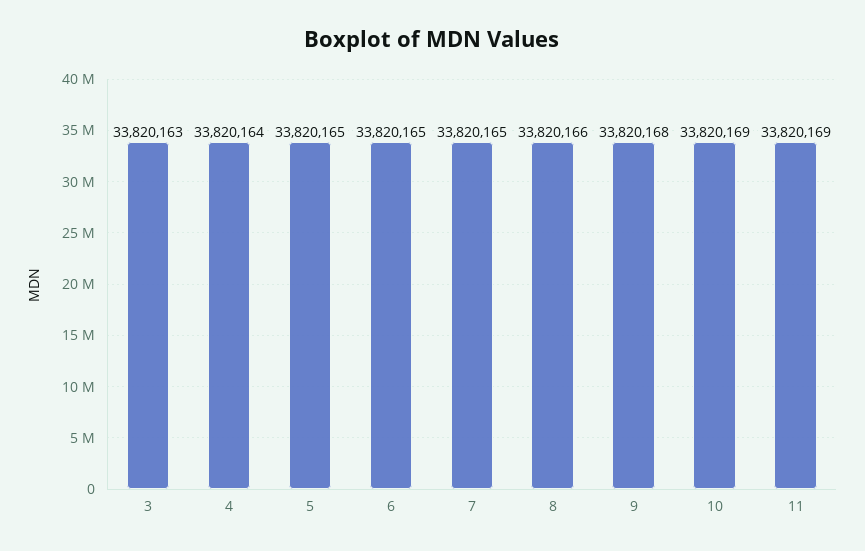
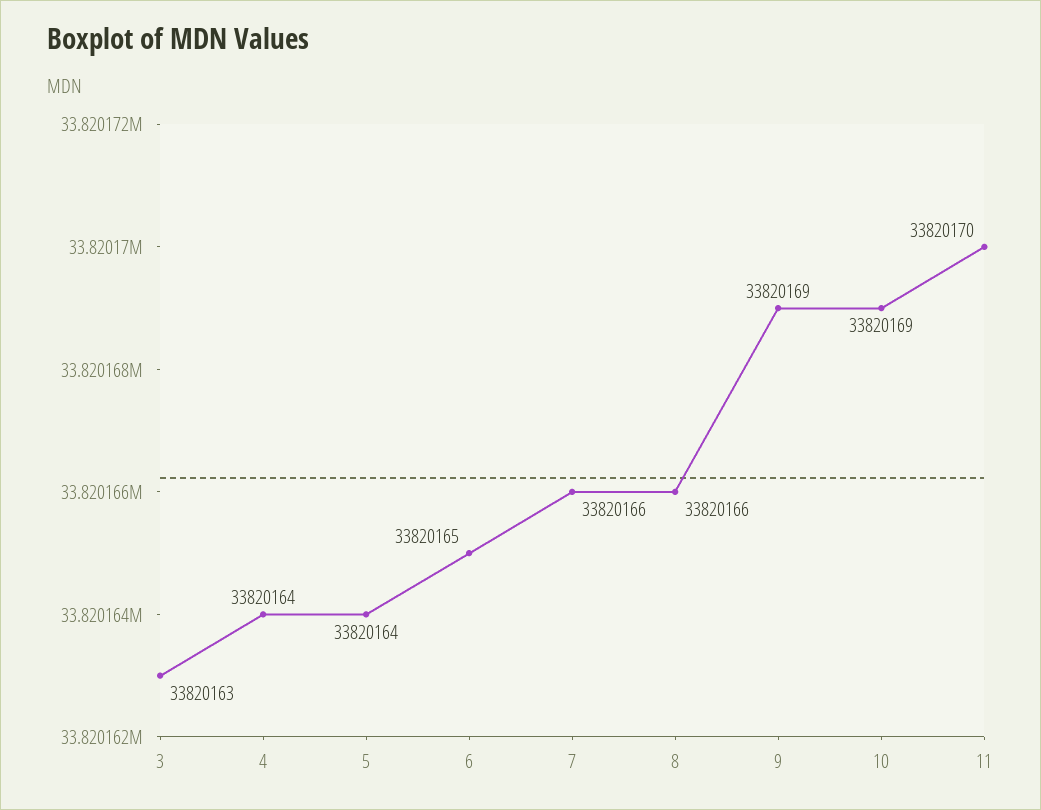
  {
    "3": 33820163,
    "4": 33820164,
-   "5": 33820165,
+   "5": 33820164,
    "6": 33820165,
-   "7": 33820165,
+   "7": 33820166,
    "8": 33820166,
-   "9": 33820168,
+   "9": 33820169,
    "10": 33820169,
-   "11": 33820169
+   "11": 33820170
  }

